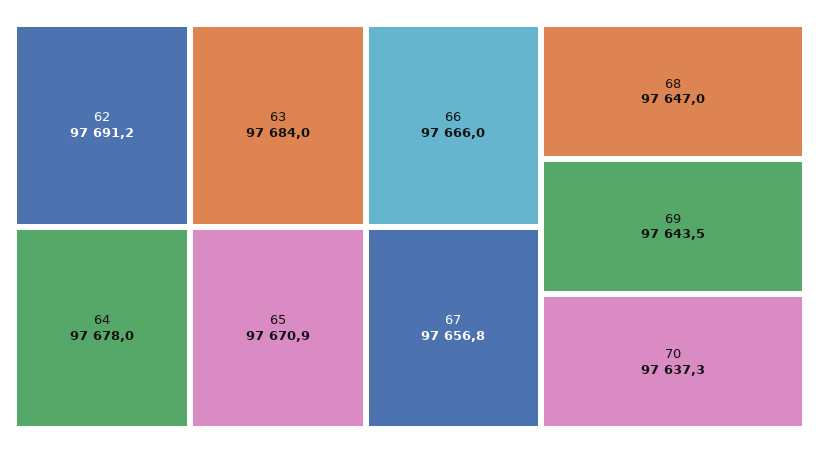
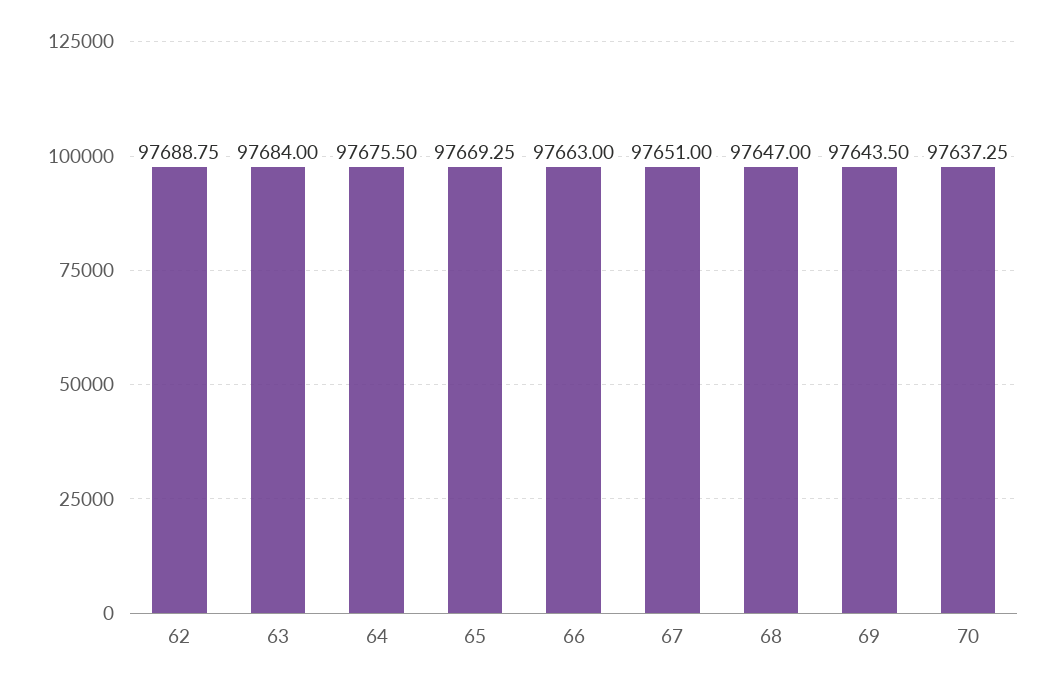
  {
-   "62": 97691.2,
+   "62": 97688.75,
    "63": 97684,
-   "64": 97678,
+   "64": 97675.5,
-   "65": 97670.9,
+   "65": 97669.25,
-   "66": 97666,
+   "66": 97663,
-   "67": 97656.8,
+   "67": 97651,
    "68": 97647,
    "69": 97643.5,
    "70": 97637.25
  }

